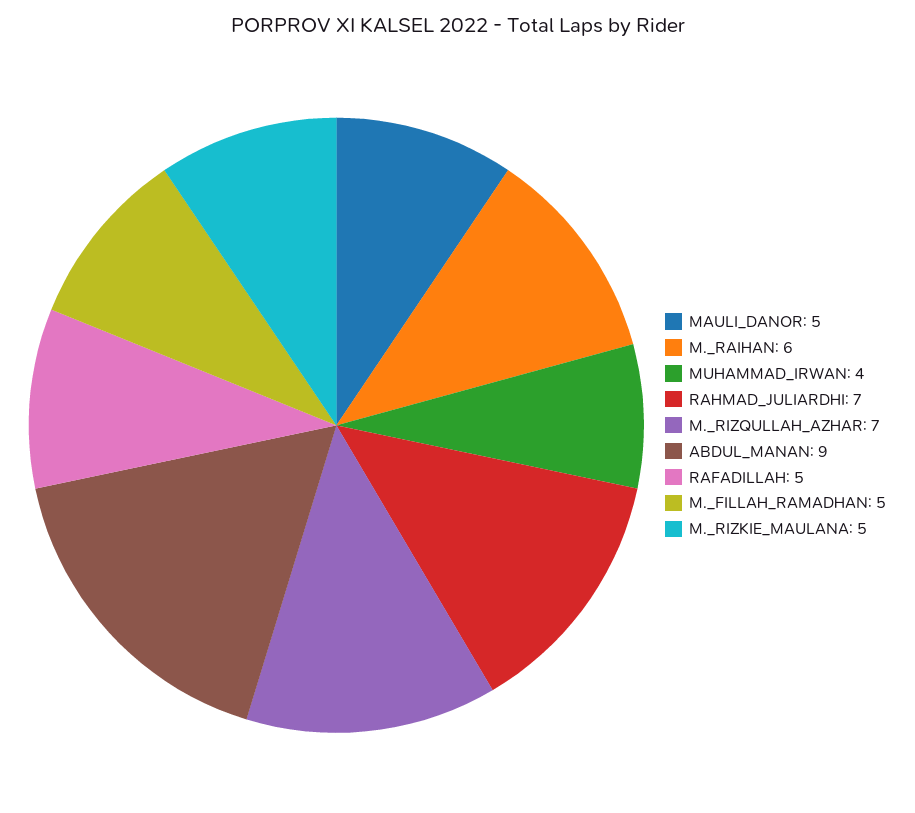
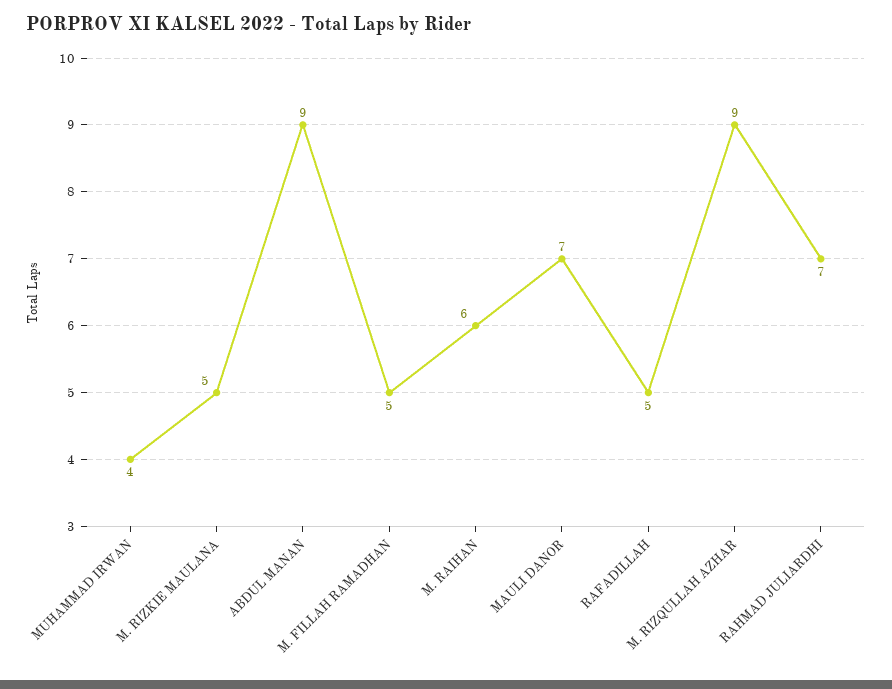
  {
-   "MAULI_DANOR": 5,
+   "MAULI_DANOR": 7,
    "M._RAIHAN": 6,
    "MUHAMMAD_IRWAN": 4,
    "RAHMAD_JULIARDHI": 7,
-   "M._RIZQULLAH_AZHAR": 7,
+   "M._RIZQULLAH_AZHAR": 9,
    "ABDUL_MANAN": 9,
    "RAFADILLAH": 5,
    "M._FILLAH_RAMADHAN": 5,
    "M._RIZKIE_MAULANA": 5
  }

